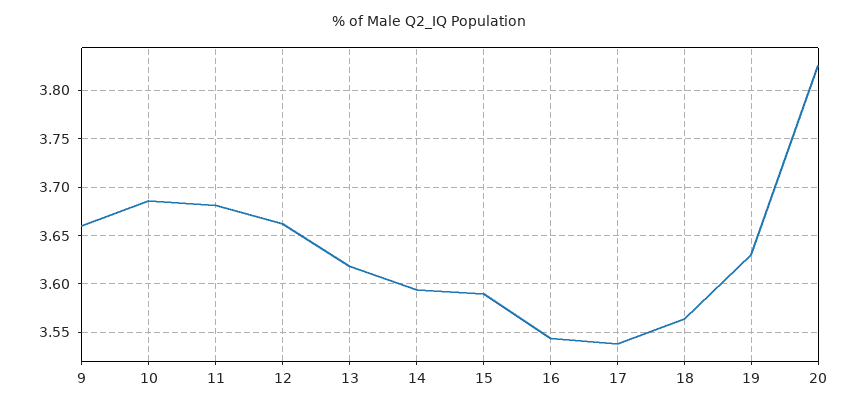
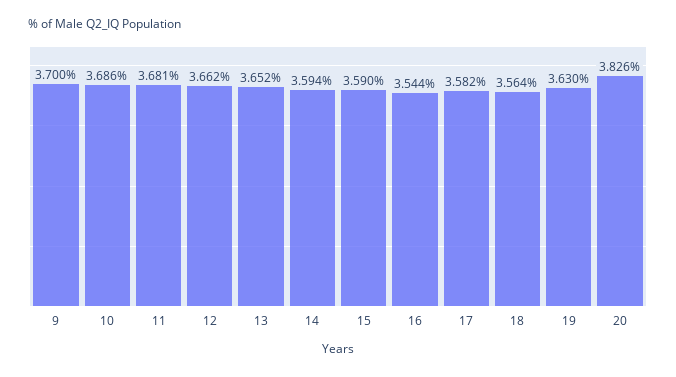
  {
-   "9": 3.66,
+   "9": 3.7,
    "10": 3.686,
    "11": 3.681,
    "12": 3.662,
-   "13": 3.62,
+   "13": 3.652,
    "14": 3.594,
    "15": 3.59,
    "16": 3.544,
-   "17": 3.54,
+   "17": 3.582,
    "18": 3.564,
    "19": 3.63,
    "20": 3.826
  }

